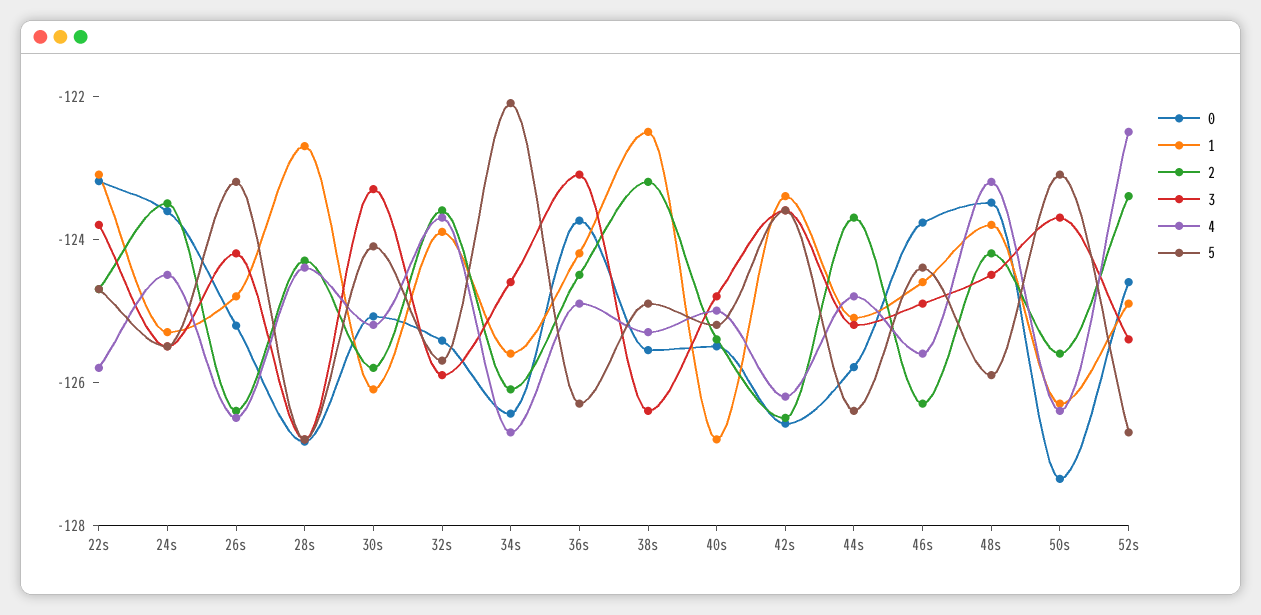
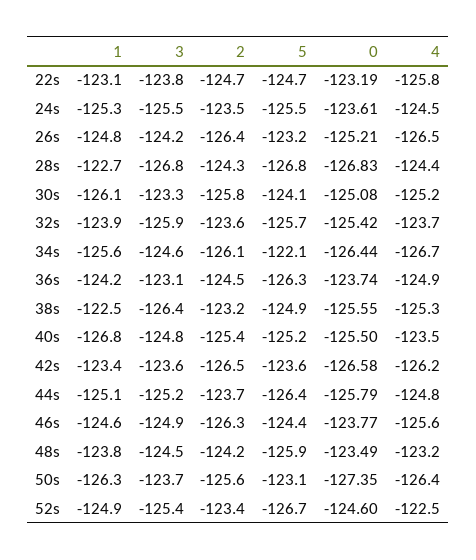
  {
    "0": {
      "22s": -123.19,
      "24s": -123.61,
      "26s": -125.21,
      "28s": -126.83,
      "30s": -125.08,
      "32s": -125.42,
      "34s": -126.44,
      "36s": -123.74,
      "38s": -125.55,
      "40s": -125.5,
      "42s": -126.58,
      "44s": -125.79,
      "46s": -123.77,
      "48s": -123.49,
      "50s": -127.35,
      "52s": -124.6
    },
    "1": {
      "22s": -123.1,
      "24s": -125.3,
      "26s": -124.8,
      "28s": -122.7,
      "30s": -126.1,
      "32s": -123.9,
      "34s": -125.6,
      "36s": -124.2,
      "38s": -122.5,
      "40s": -126.8,
      "42s": -123.4,
      "44s": -125.1,
      "46s": -124.6,
      "48s": -123.8,
      "50s": -126.3,
      "52s": -124.9
    },
    "2": {
      "22s": -124.7,
      "24s": -123.5,
      "26s": -126.4,
      "28s": -124.3,
      "30s": -125.8,
      "32s": -123.6,
      "34s": -126.1,
      "36s": -124.5,
      "38s": -123.2,
      "40s": -125.4,
      "42s": -126.5,
      "44s": -123.7,
      "46s": -126.3,
      "48s": -124.2,
      "50s": -125.6,
      "52s": -123.4
    },
    "3": {
      "22s": -123.8,
      "24s": -125.5,
      "26s": -124.2,
      "28s": -126.8,
      "30s": -123.3,
      "32s": -125.9,
      "34s": -124.6,
      "36s": -123.1,
      "38s": -126.4,
      "40s": -124.8,
      "42s": -123.6,
      "44s": -125.2,
      "46s": -124.9,
      "48s": -124.5,
      "50s": -123.7,
      "52s": -125.4
    },
    "4": {
      "22s": -125.8,
      "24s": -124.5,
      "26s": -126.5,
      "28s": -124.4,
      "30s": -125.2,
      "32s": -123.7,
      "34s": -126.7,
      "36s": -124.9,
      "38s": -125.3,
-     "40s": -125,
+     "40s": -123.5,
      "42s": -126.2,
      "44s": -124.8,
      "46s": -125.6,
      "48s": -123.2,
      "50s": -126.4,
      "52s": -122.5
    },
    "5": {
      "22s": -124.7,
      "24s": -125.5,
      "26s": -123.2,
      "28s": -126.8,
      "30s": -124.1,
      "32s": -125.7,
      "34s": -122.1,
      "36s": -126.3,
      "38s": -124.9,
      "40s": -125.2,
      "42s": -123.6,
      "44s": -126.4,
      "46s": -124.4,
      "48s": -125.9,
      "50s": -123.1,
      "52s": -126.7
    }
  }

